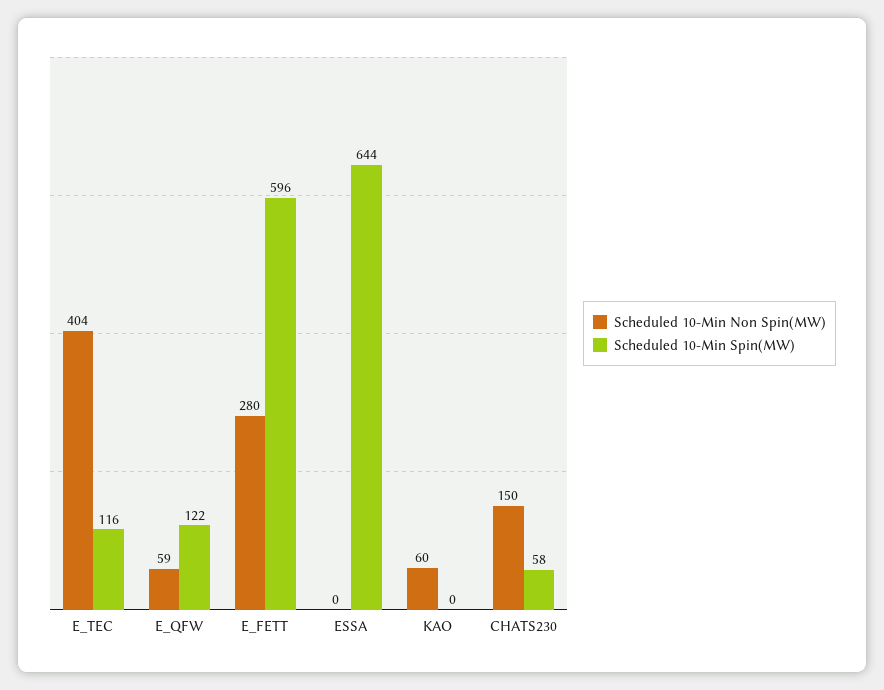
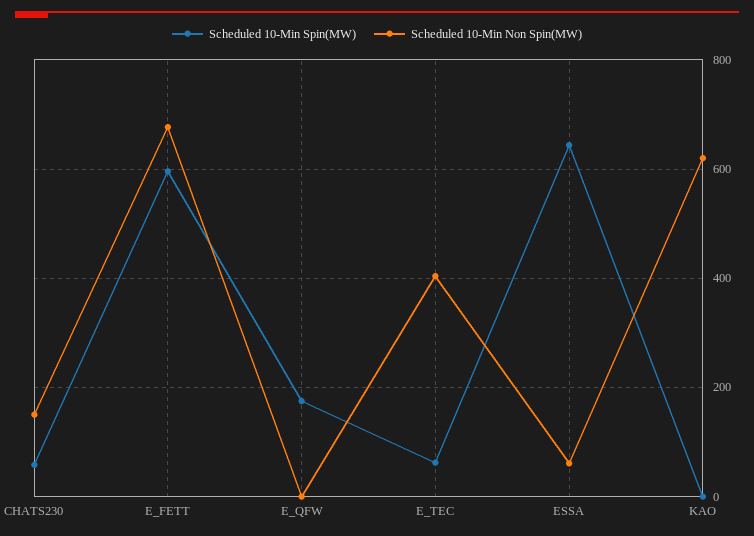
  {
    "Scheduled 10-Min Non Spin(MW)": {
      "E_TEC": 404,
-     "E_QFW": 59,
+     "E_QFW": 0,
-     "E_FETT": 280,
+     "E_FETT": 680,
-     "ESSA": 0,
+     "ESSA": 60,
-     "KAO": 60,
+     "KAO": 620,
      "CHATS230": 150
    },
    "Scheduled 10-Min Spin(MW)": {
-     "E_TEC": 116,
+     "E_TEC": 60,
-     "E_QFW": 122,
+     "E_QFW": 180,
      "E_FETT": 596,
      "ESSA": 644,
      "KAO": 0,
      "CHATS230": 58
    }
  }

